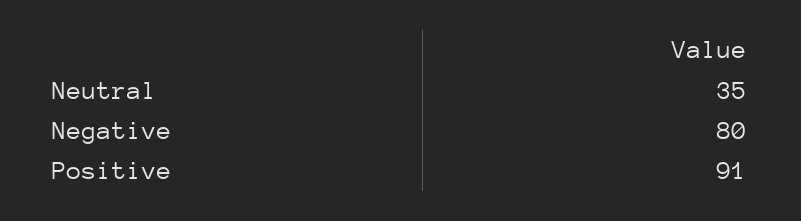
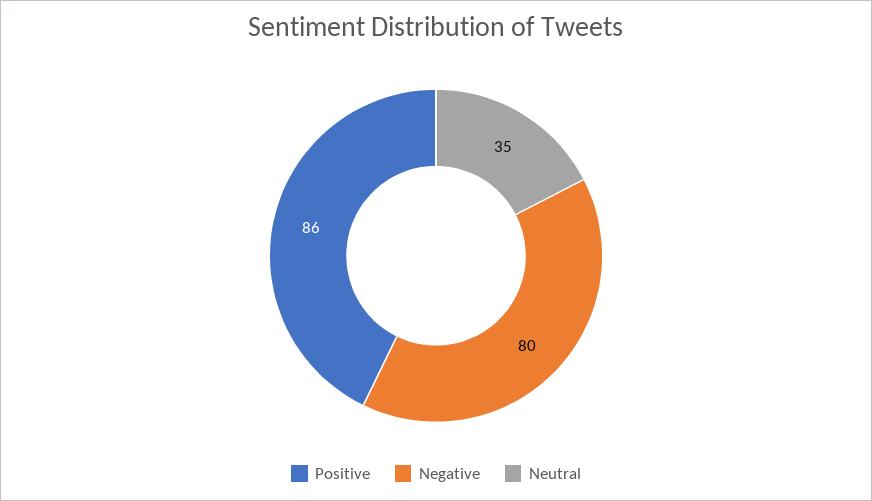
  {
    "Neutral": 35,
    "Negative": 80,
-   "Positive": 91
+   "Positive": 86
  }

